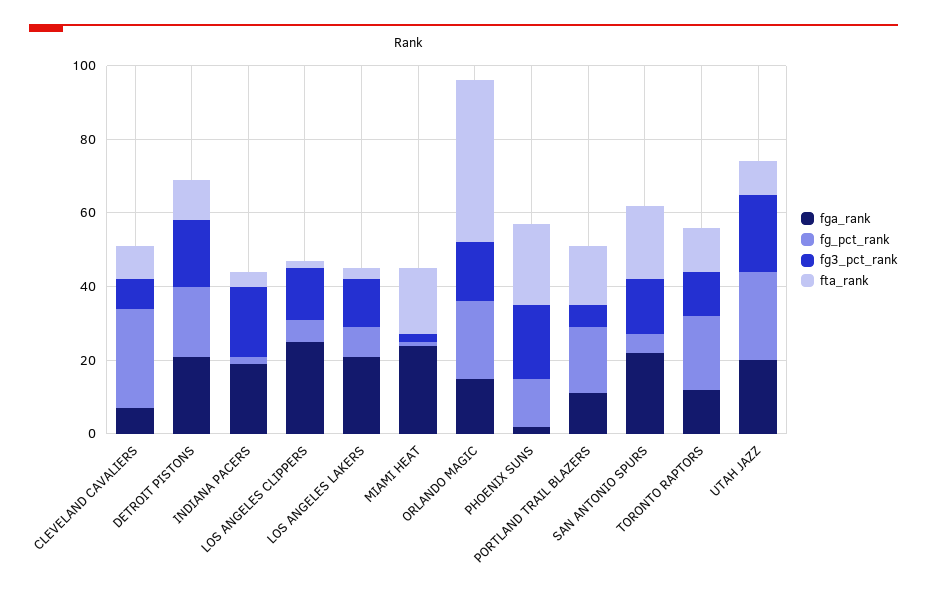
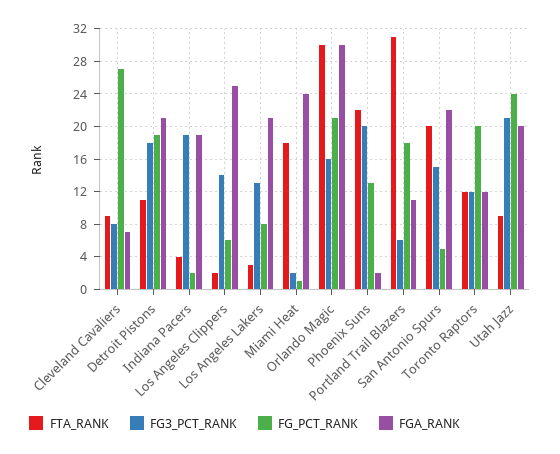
  {
    "fga_rank": {
      "CLEVELAND CAVALIERS": 7,
      "DETROIT PISTONS": 21,
      "INDIANA PACERS": 19,
      "LOS ANGELES CLIPPERS": 25,
      "LOS ANGELES LAKERS": 21,
      "MIAMI HEAT": 24,
-     "ORLANDO MAGIC": 15,
+     "ORLANDO MAGIC": 30,
      "PHOENIX SUNS": 2,
      "PORTLAND TRAIL BLAZERS": 11,
      "SAN ANTONIO SPURS": 22,
      "TORONTO RAPTORS": 12,
      "UTAH JAZZ": 20
    },
    "fg_pct_rank": {
      "CLEVELAND CAVALIERS": 27,
      "DETROIT PISTONS": 19,
      "INDIANA PACERS": 2,
      "LOS ANGELES CLIPPERS": 6,
      "LOS ANGELES LAKERS": 8,
      "MIAMI HEAT": 1,
      "ORLANDO MAGIC": 21,
      "PHOENIX SUNS": 13,
      "PORTLAND TRAIL BLAZERS": 18,
      "SAN ANTONIO SPURS": 5,
      "TORONTO RAPTORS": 20,
      "UTAH JAZZ": 24
    },
    "fg3_pct_rank": {
      "CLEVELAND CAVALIERS": 8,
      "DETROIT PISTONS": 18,
      "INDIANA PACERS": 19,
      "LOS ANGELES CLIPPERS": 14,
      "LOS ANGELES LAKERS": 13,
      "MIAMI HEAT": 2,
      "ORLANDO MAGIC": 16,
      "PHOENIX SUNS": 20,
      "PORTLAND TRAIL BLAZERS": 6,
      "SAN ANTONIO SPURS": 15,
      "TORONTO RAPTORS": 12,
      "UTAH JAZZ": 21
    },
    "fta_rank": {
      "CLEVELAND CAVALIERS": 9,
      "DETROIT PISTONS": 11,
      "INDIANA PACERS": 4,
      "LOS ANGELES CLIPPERS": 2,
      "LOS ANGELES LAKERS": 3,
      "MIAMI HEAT": 18,
-     "ORLANDO MAGIC": 45,
+     "ORLANDO MAGIC": 30,
      "PHOENIX SUNS": 22,
-     "PORTLAND TRAIL BLAZERS": 15,
+     "PORTLAND TRAIL BLAZERS": 31,
      "SAN ANTONIO SPURS": 20,
      "TORONTO RAPTORS": 12,
      "UTAH JAZZ": 9
    }
  }

